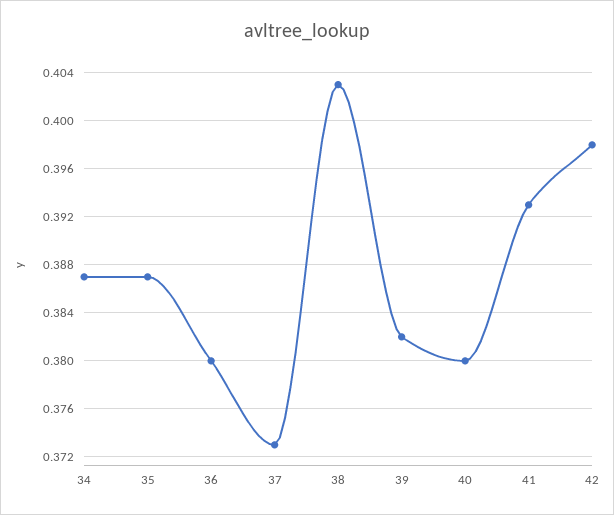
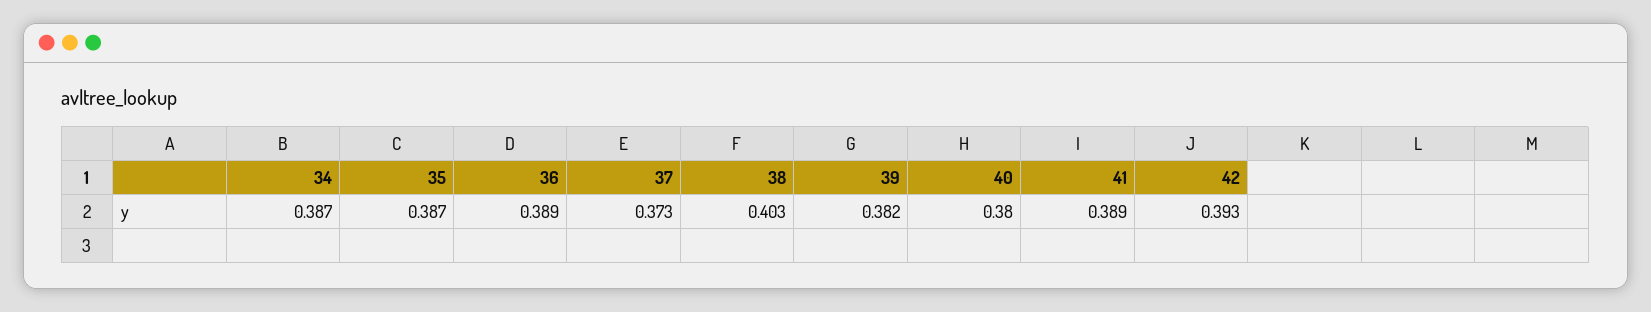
  {
    "34": 0.387,
    "35": 0.387,
-   "36": 0.38,
+   "36": 0.389,
    "37": 0.373,
    "38": 0.403,
    "39": 0.382,
    "40": 0.38,
-   "41": 0.393,
+   "41": 0.389,
-   "42": 0.398
+   "42": 0.393
  }

